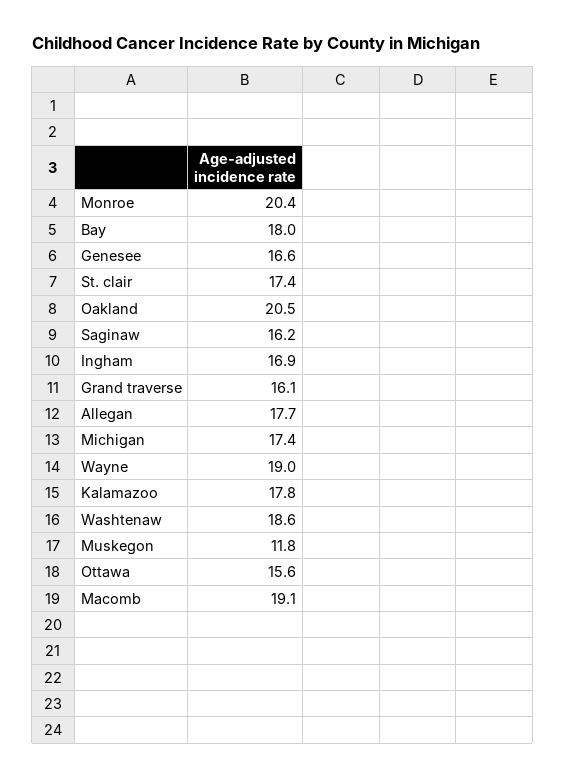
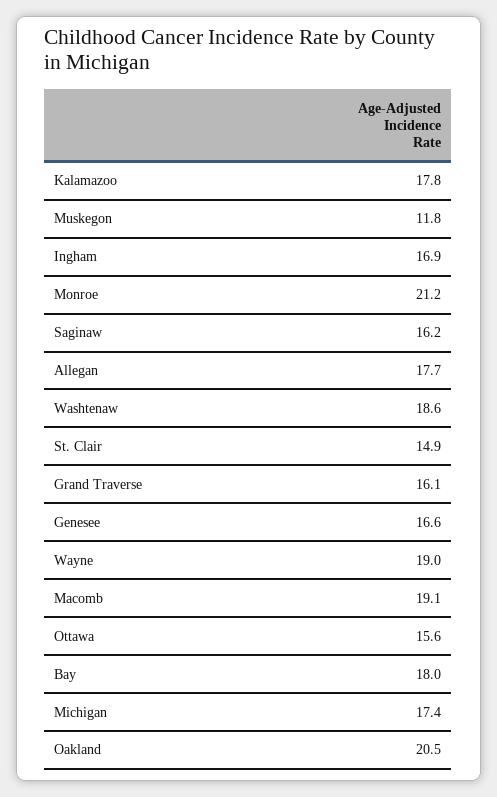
  {
-   "Monroe": 20.4,
+   "Monroe": 21.2,
    "Bay": 18,
    "Genesee": 16.6,
-   "St. clair": 17.4,
+   "St. clair": 14.9,
    "Oakland": 20.5,
    "Saginaw": 16.2,
    "Ingham": 16.9,
    "Grand traverse": 16.1,
    "Allegan": 17.7,
    "Michigan": 17.4,
    "Wayne": 19,
    "Kalamazoo": 17.8,
    "Washtenaw": 18.6,
    "Muskegon": 11.8,
    "Ottawa": 15.6,
    "Macomb": 19.1
  }

